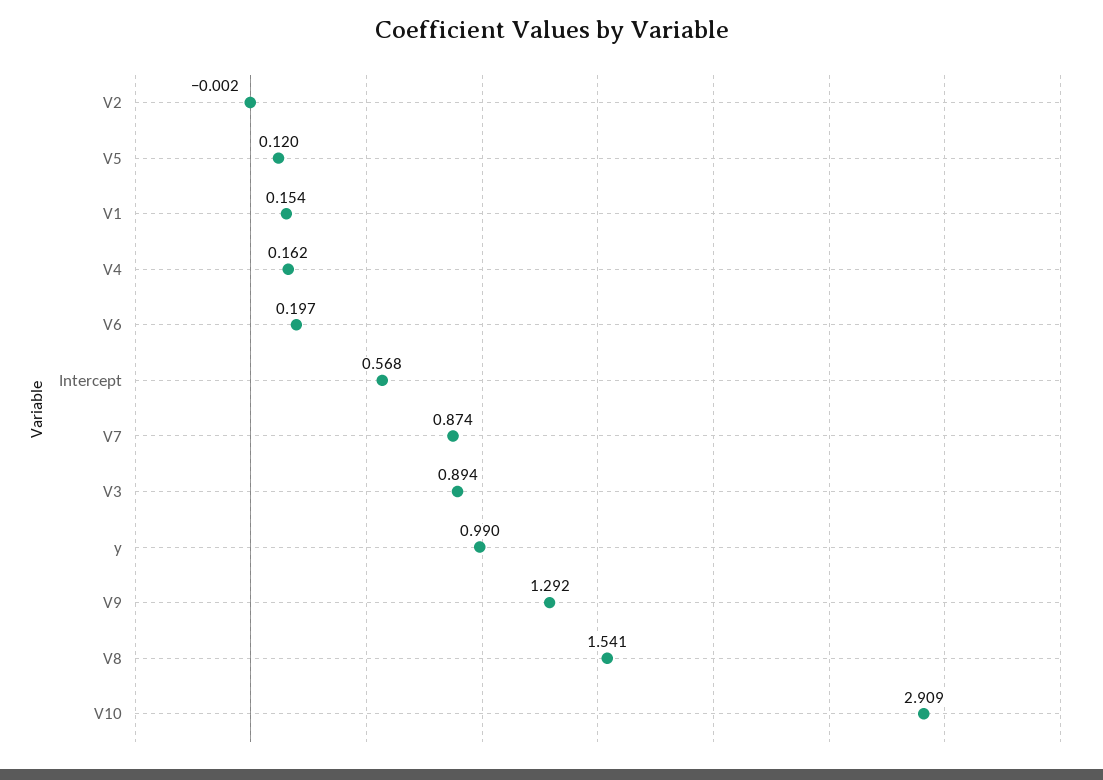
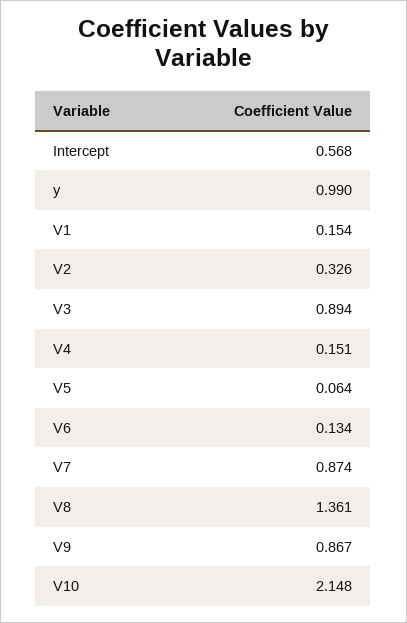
  {
-   "V2": -0.002,
+   "V2": 0.326,
-   "V5": 0.12,
+   "V5": 0.064,
    "V1": 0.154,
-   "V4": 0.162,
+   "V4": 0.151,
-   "V6": 0.197,
+   "V6": 0.134,
    "Intercept": 0.568,
    "V7": 0.874,
    "V3": 0.894,
    "y": 0.99,
-   "V9": 1.292,
+   "V9": 0.867,
-   "V8": 1.541,
+   "V8": 1.361,
-   "V10": 2.909
+   "V10": 2.148
  }

